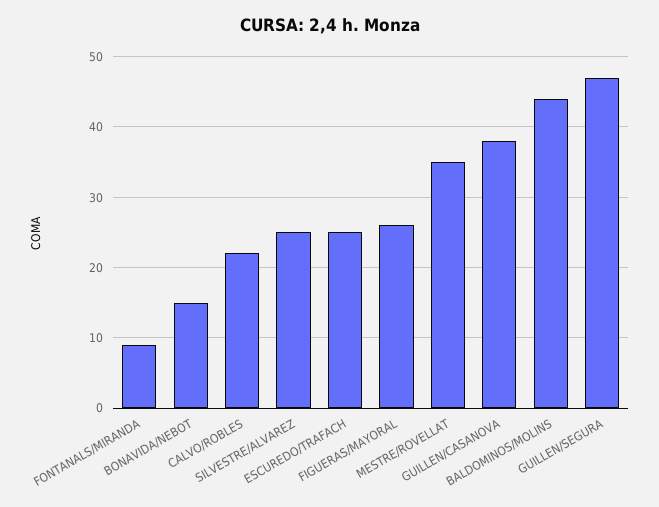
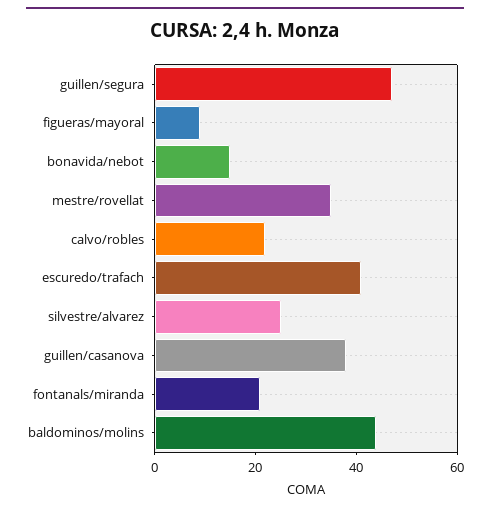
  {
-   "FONTANALS/MIRANDA": 9,
+   "FONTANALS/MIRANDA": 20,
    "BONAVIDA/NEBOT": 15,
    "CALVO/ROBLES": 22,
    "SILVESTRE/ALVAREZ": 25,
-   "ESCUREDO/TRAFACH": 25,
+   "ESCUREDO/TRAFACH": 40,
-   "FIGUERAS/MAYORAL": 26,
+   "FIGUERAS/MAYORAL": 10,
    "MESTRE/ROVELLAT": 35,
    "GUILLEN/CASANOVA": 38,
    "BALDOMINOS/MOLINS": 44,
    "GUILLEN/SEGURA": 47
  }

